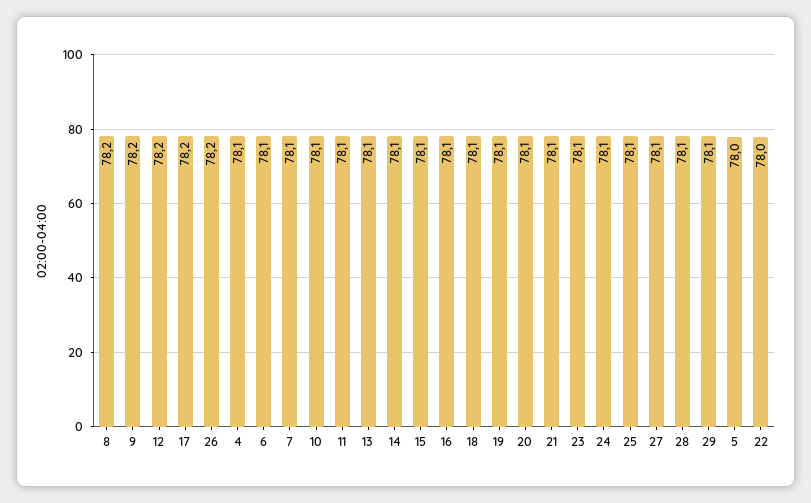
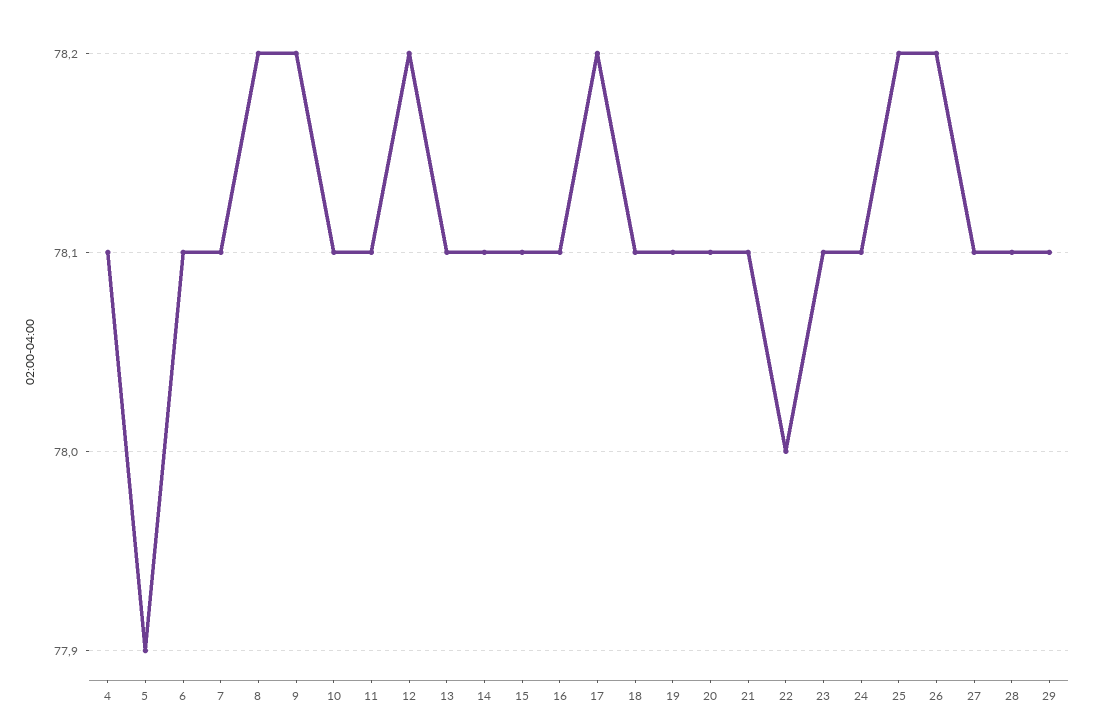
  {
    "8": 78.2,
    "9": 78.2,
    "12": 78.2,
    "17": 78.2,
    "26": 78.2,
    "4": 78.1,
    "6": 78.1,
    "7": 78.1,
    "10": 78.1,
    "11": 78.1,
    "13": 78.1,
    "14": 78.1,
    "15": 78.1,
    "16": 78.1,
    "18": 78.1,
    "19": 78.1,
    "20": 78.1,
    "21": 78.1,
    "23": 78.1,
    "24": 78.1,
-   "25": 78.1,
+   "25": 78.2,
    "27": 78.1,
    "28": 78.1,
    "29": 78.1,
-   "5": 78,
+   "5": 77.9,
    "22": 78
  }

